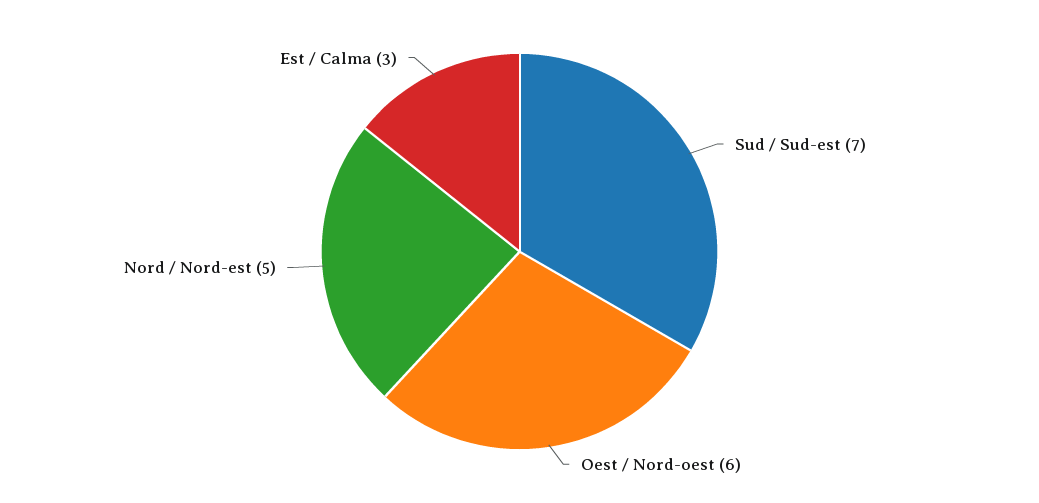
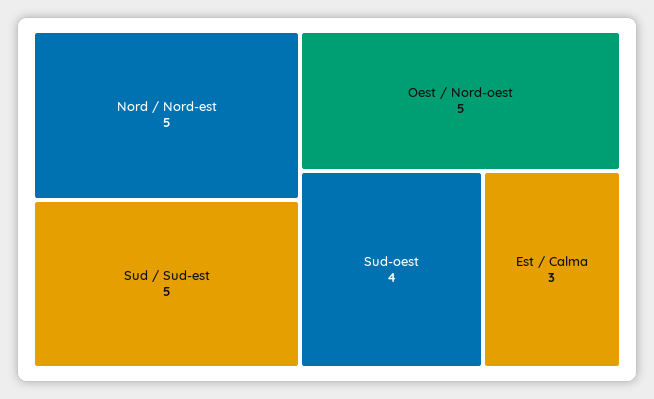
  {
-   "Sud / Sud-est": 7,
+   "Sud / Sud-est": 5,
-   "Oest / Nord-oest": 6,
+   "Oest / Nord-oest": 5,
    "Nord / Nord-est": 5,
-   "Est / Calma": 3
+   "Est / Calma": 3,
+   "Sud-oest": 4
  }

